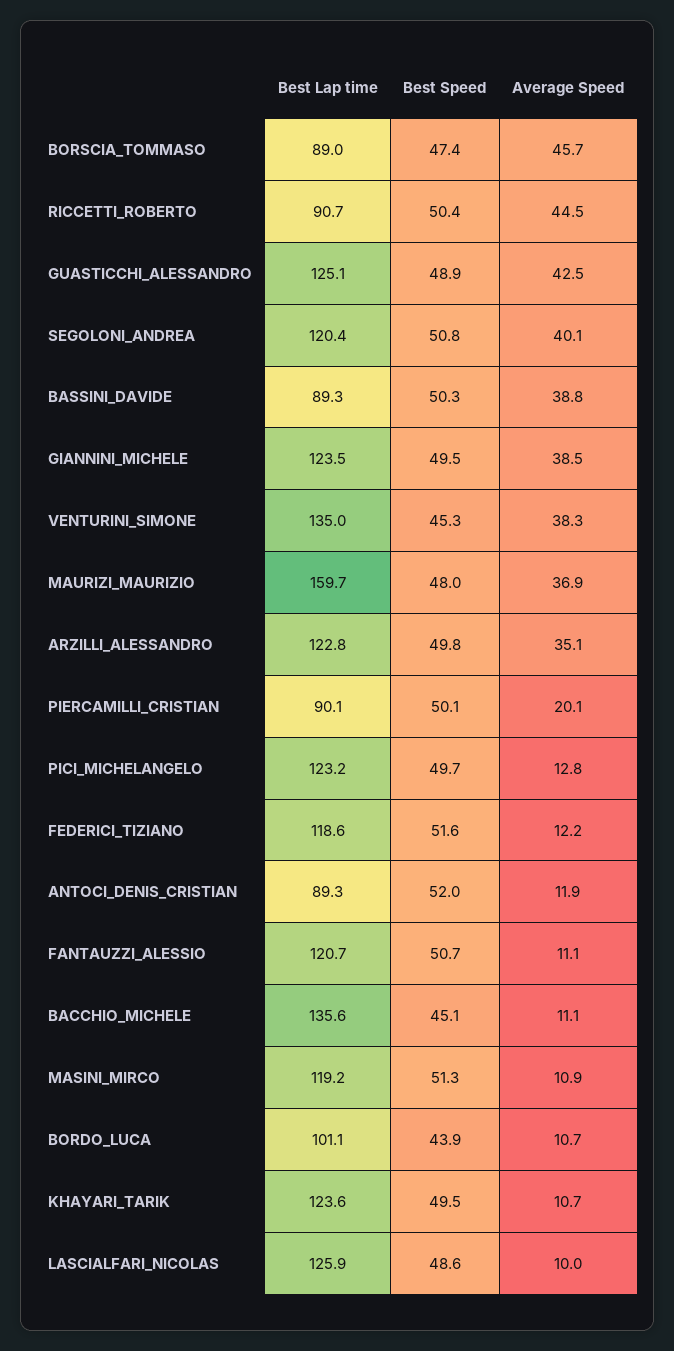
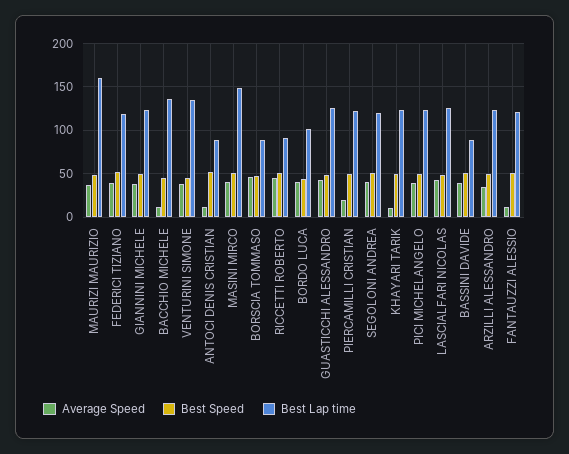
  {
    "Best Lap time": {
      "BORSCIA_TOMMASO": 89,
      "RICCETTI_ROBERTO": 90.7,
      "GUASTICCHI_ALESSANDRO": 125.1,
      "SEGOLONI_ANDREA": 120.4,
      "BASSINI_DAVIDE": 89.3,
      "GIANNINI_MICHELE": 123.5,
      "VENTURINI_SIMONE": 135,
      "MAURIZI_MAURIZIO": 159.7,
      "ARZILLI_ALESSANDRO": 122.8,
-     "PIERCAMILLI_CRISTIAN": 90.1,
+     "PIERCAMILLI_CRISTIAN": 120,
      "PICI_MICHELANGELO": 123.2,
      "FEDERICI_TIZIANO": 118.6,
      "ANTOCI_DENIS_CRISTIAN": 89.3,
      "FANTAUZZI_ALESSIO": 120.7,
      "BACCHIO_MICHELE": 135.6,
-     "MASINI_MIRCO": 119.2,
+     "MASINI_MIRCO": 150,
      "BORDO_LUCA": 101.1,
      "KHAYARI_TARIK": 123.6,
      "LASCIALFARI_NICOLAS": 125.9
    },
    "Best Speed": {
      "BORSCIA_TOMMASO": 47.4,
      "RICCETTI_ROBERTO": 50.4,
      "GUASTICCHI_ALESSANDRO": 48.9,
      "SEGOLONI_ANDREA": 50.8,
      "BASSINI_DAVIDE": 50.3,
      "GIANNINI_MICHELE": 49.5,
      "VENTURINI_SIMONE": 45.3,
      "MAURIZI_MAURIZIO": 48,
      "ARZILLI_ALESSANDRO": 49.8,
      "PIERCAMILLI_CRISTIAN": 50.1,
      "PICI_MICHELANGELO": 49.7,
      "FEDERICI_TIZIANO": 51.6,
      "ANTOCI_DENIS_CRISTIAN": 52,
      "FANTAUZZI_ALESSIO": 50.7,
      "BACCHIO_MICHELE": 45.1,
      "MASINI_MIRCO": 51.3,
      "BORDO_LUCA": 43.9,
      "KHAYARI_TARIK": 49.5,
      "LASCIALFARI_NICOLAS": 48.6
    },
    "Average Speed": {
      "BORSCIA_TOMMASO": 45.7,
      "RICCETTI_ROBERTO": 44.5,
      "GUASTICCHI_ALESSANDRO": 42.5,
      "SEGOLONI_ANDREA": 40.1,
      "BASSINI_DAVIDE": 38.8,
      "GIANNINI_MICHELE": 38.5,
      "VENTURINI_SIMONE": 38.3,
      "MAURIZI_MAURIZIO": 36.9,
      "ARZILLI_ALESSANDRO": 35.1,
      "PIERCAMILLI_CRISTIAN": 20.1,
-     "PICI_MICHELANGELO": 12.8,
+     "PICI_MICHELANGELO": 40,
-     "FEDERICI_TIZIANO": 12.2,
+     "FEDERICI_TIZIANO": 40,
      "ANTOCI_DENIS_CRISTIAN": 11.9,
      "FANTAUZZI_ALESSIO": 11.1,
      "BACCHIO_MICHELE": 11.1,
-     "MASINI_MIRCO": 10.9,
+     "MASINI_MIRCO": 40,
-     "BORDO_LUCA": 10.7,
+     "BORDO_LUCA": 40,
      "KHAYARI_TARIK": 10.7,
-     "LASCIALFARI_NICOLAS": 10
+     "LASCIALFARI_NICOLAS": 40
    }
  }

